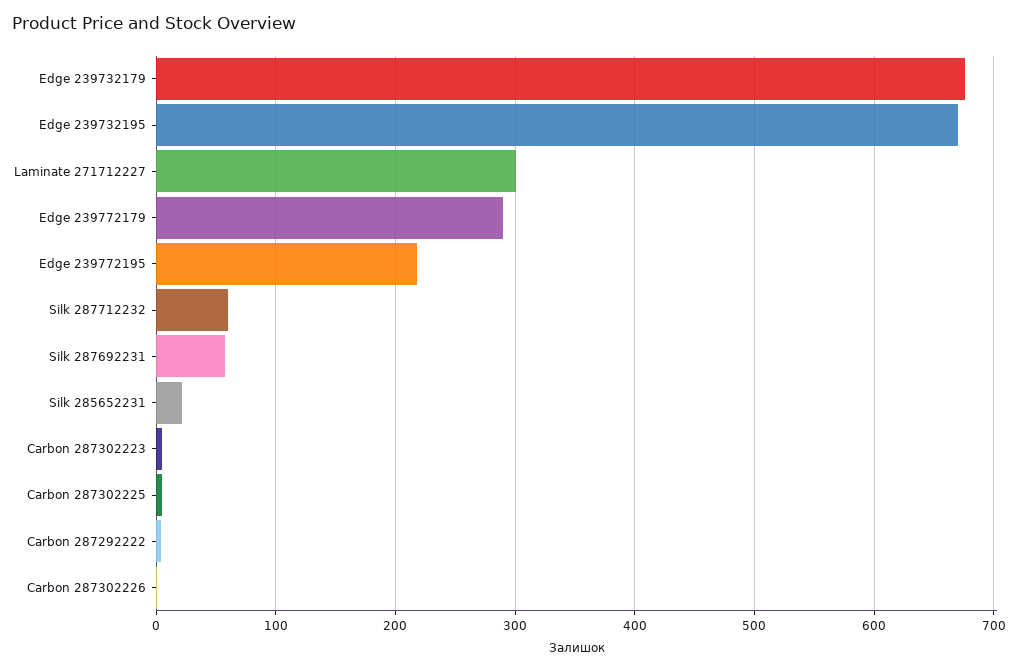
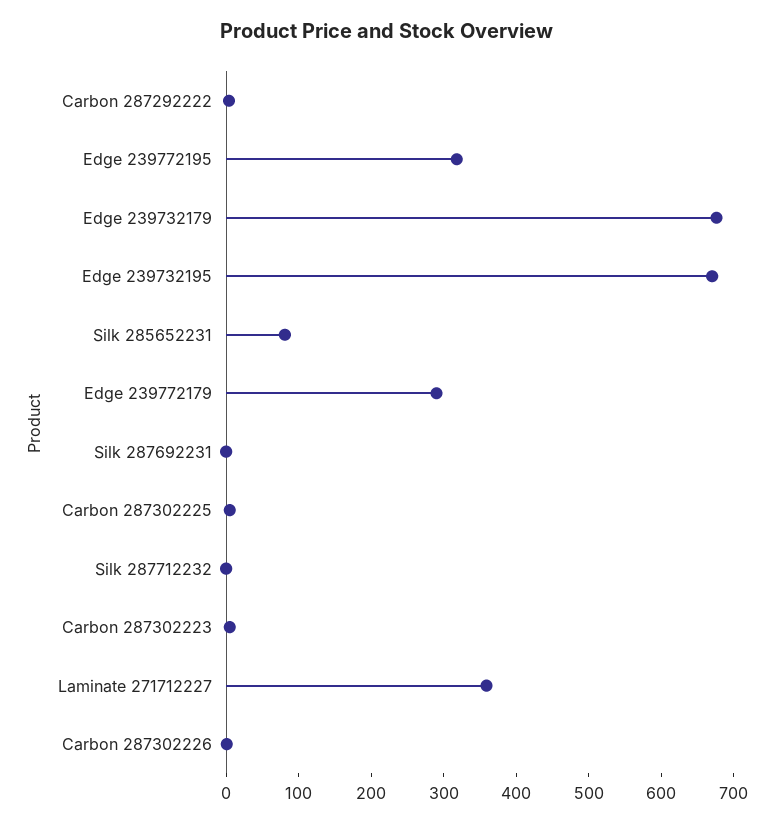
  {
    "Edge 239732179": 680,
    "Edge 239732195": 670,
-   "Laminate 271712227": 300,
+   "Laminate 271712227": 360,
    "Edge 239772179": 290,
-   "Edge 239772195": 220,
+   "Edge 239772195": 320,
-   "Silk 287712232": 60,
+   "Silk 287712232": 0,
-   "Silk 287692231": 60,
+   "Silk 287692231": 0,
-   "Silk 285652231": 20,
+   "Silk 285652231": 80,
    "Carbon 287302223": 10,
    "Carbon 287302225": 10,
    "Carbon 287292222": 0,
    "Carbon 287302226": 0
  }

